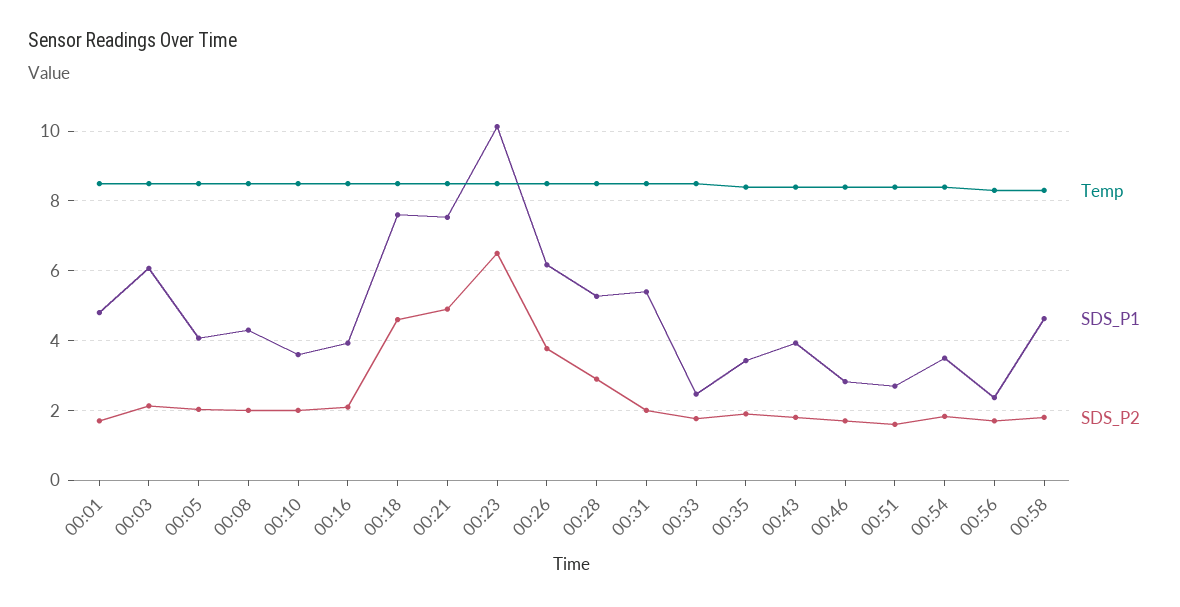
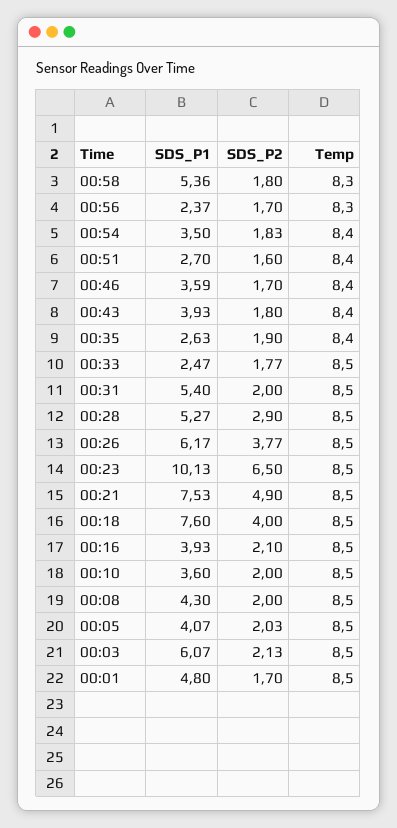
  {
    "Temp": {
      "00:01": 8.5,
      "00:03": 8.5,
      "00:05": 8.5,
      "00:08": 8.5,
      "00:10": 8.5,
      "00:16": 8.5,
      "00:18": 8.5,
      "00:21": 8.5,
      "00:23": 8.5,
      "00:26": 8.5,
      "00:28": 8.5,
      "00:31": 8.5,
      "00:33": 8.5,
      "00:35": 8.4,
      "00:43": 8.4,
      "00:46": 8.4,
      "00:51": 8.4,
      "00:54": 8.4,
      "00:56": 8.3,
      "00:58": 8.3
    },
    "SDS_P1": {
      "00:01": 4.8,
      "00:03": 6.07,
      "00:05": 4.07,
      "00:08": 4.3,
      "00:10": 3.6,
      "00:16": 3.93,
      "00:18": 7.6,
      "00:21": 7.53,
      "00:23": 10.13,
      "00:26": 6.17,
      "00:28": 5.27,
      "00:31": 5.4,
      "00:33": 2.47,
-     "00:35": 3.4,
+     "00:35": 2.63,
      "00:43": 3.93,
-     "00:46": 2.8,
+     "00:46": 3.59,
      "00:51": 2.7,
      "00:54": 3.5,
      "00:56": 2.37,
-     "00:58": 4.6
+     "00:58": 5.36
    },
    "SDS_P2": {
      "00:01": 1.7,
      "00:03": 2.13,
      "00:05": 2.03,
      "00:08": 2,
      "00:10": 2,
      "00:16": 2.1,
-     "00:18": 4.6,
+     "00:18": 4,
      "00:21": 4.9,
      "00:23": 6.5,
      "00:26": 3.77,
      "00:28": 2.9,
      "00:31": 2,
      "00:33": 1.77,
      "00:35": 1.9,
      "00:43": 1.8,
      "00:46": 1.7,
      "00:51": 1.6,
      "00:54": 1.83,
      "00:56": 1.7,
      "00:58": 1.8
    }
  }

